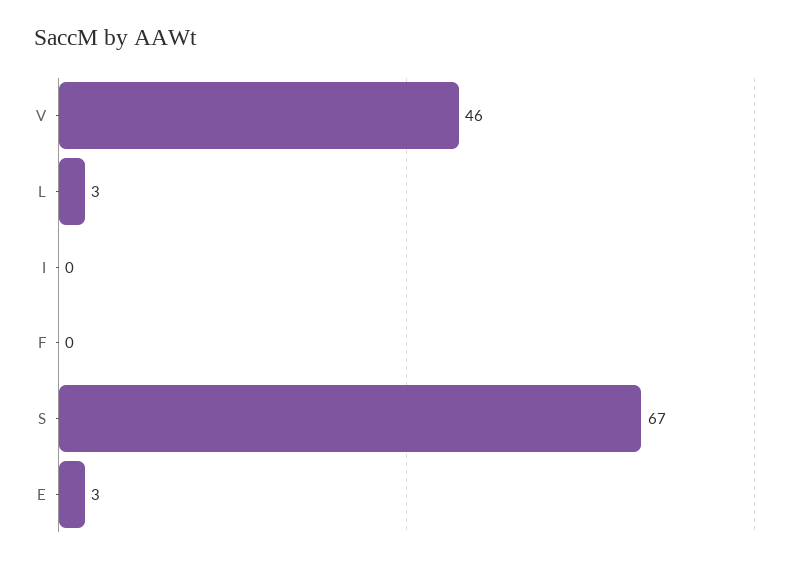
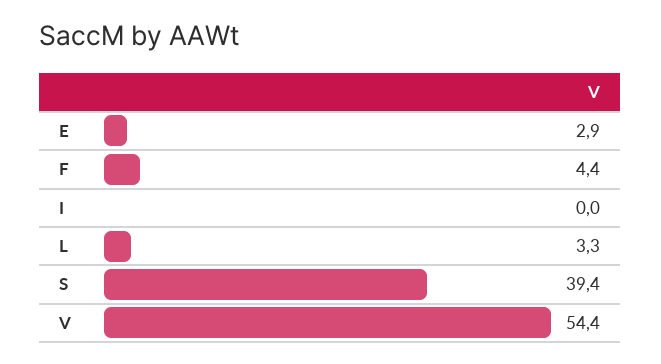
  {
-   "V": 46,
+   "V": 54.4,
    "L": 3.3,
    "I": 0,
-   "F": 0,
+   "F": 4.4,
-   "S": 67,
+   "S": 39.4,
    "E": 2.9
  }

